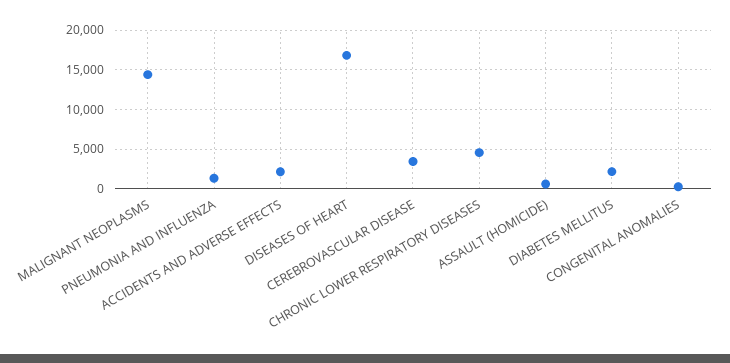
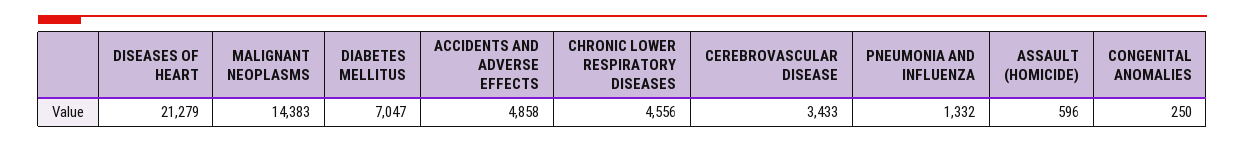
  {
    "MALIGNANT NEOPLASMS": 14383,
    "PNEUMONIA AND INFLUENZA": 1332,
-   "ACCIDENTS AND ADVERSE EFFECTS": 2000,
+   "ACCIDENTS AND ADVERSE EFFECTS": 4858,
-   "DISEASES OF HEART": 17000,
+   "DISEASES OF HEART": 21279,
    "CEREBROVASCULAR DISEASE": 3433,
    "CHRONIC LOWER RESPIRATORY DISEASES": 4556,
    "ASSAULT (HOMICIDE)": 596,
-   "DIABETES MELLITUS": 2000,
+   "DIABETES MELLITUS": 7047,
    "CONGENITAL ANOMALIES": 250
  }

